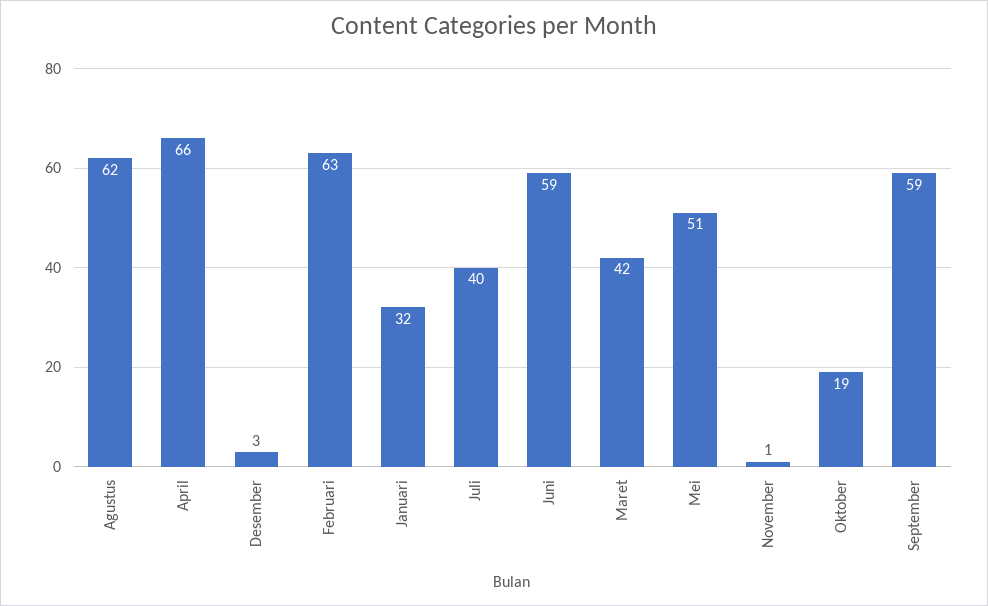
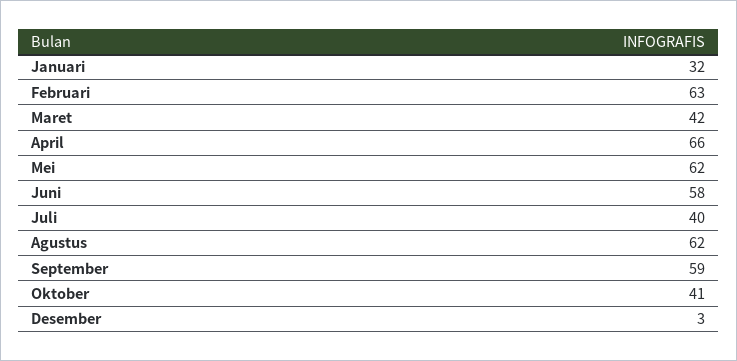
  {
    "Agustus": 62,
    "April": 66,
    "Desember": 3,
    "Februari": 63,
    "Januari": 32,
    "Juli": 40,
-   "Juni": 59,
+   "Juni": 58,
    "Maret": 42,
-   "Mei": 51,
+   "Mei": 62,
-   "November": 1,
-   "Oktober": 19,
+   "Oktober": 41,
    "September": 59
  }

